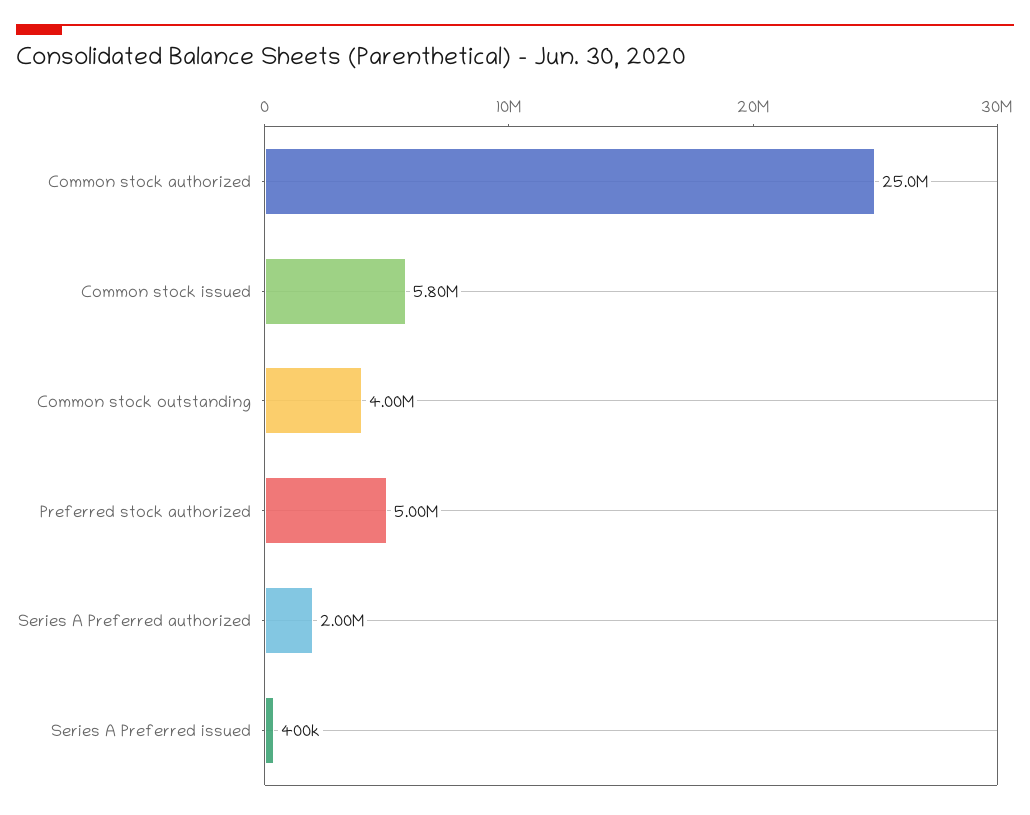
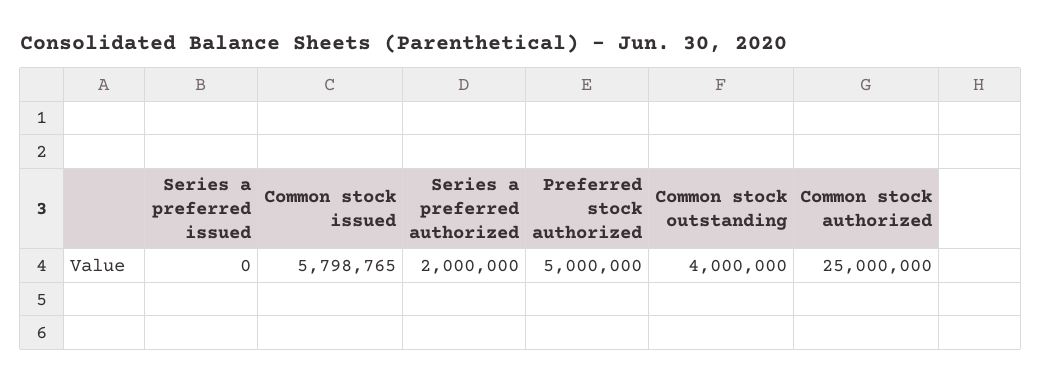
  {
    "Common stock authorized": 25000000,
    "Common stock issued": 5798765,
    "Common stock outstanding": 4000000,
    "Preferred stock authorized": 5000000,
    "Series A Preferred authorized": 2000000,
-   "Series A Preferred issued": 400000
+   "Series A Preferred issued": 0
  }

